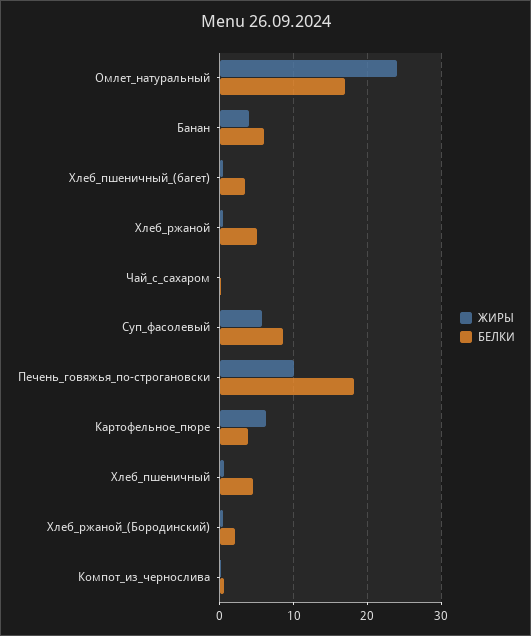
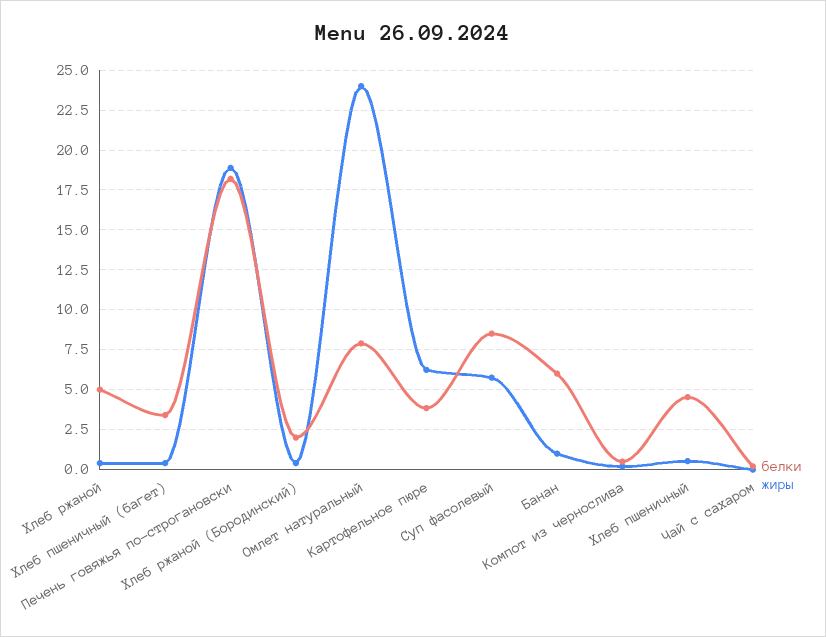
  {
    "ЖИРЫ": {
      "Омлет_натуральный": 24,
-     "Банан": 4,
+     "Банан": 1,
      "Хлеб_пшеничный_(багет)": 0.5,
      "Хлеб_ржаной": 0.5,
      "Чай_с_сахаром": 0,
      "Суп_фасолевый": 6,
-     "Печень_говяжья_по-строгановски": 10,
+     "Печень_говяжья_по-строгановски": 19,
      "Картофельное_пюре": 6,
      "Хлеб_пшеничный": 0.5,
      "Хлеб_ржаной_(Бородинский)": 0.5,
      "Компот_из_чернослива": 0
    },
    "БЕЛКИ": {
-     "Омлет_натуральный": 17,
+     "Омлет_натуральный": 8,
      "Банан": 6,
      "Хлеб_пшеничный_(багет)": 3.5,
      "Хлеб_ржаной": 5,
      "Чай_с_сахаром": 0,
      "Суп_фасолевый": 8.5,
      "Печень_говяжья_по-строгановски": 18,
      "Картофельное_пюре": 4,
      "Хлеб_пшеничный": 4.5,
      "Хлеб_ржаной_(Бородинский)": 2,
      "Компот_из_чернослива": 0.5
    }
  }

